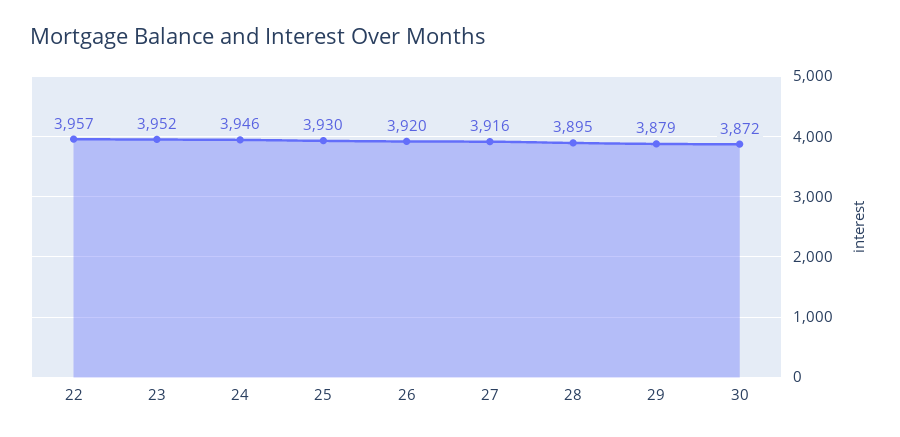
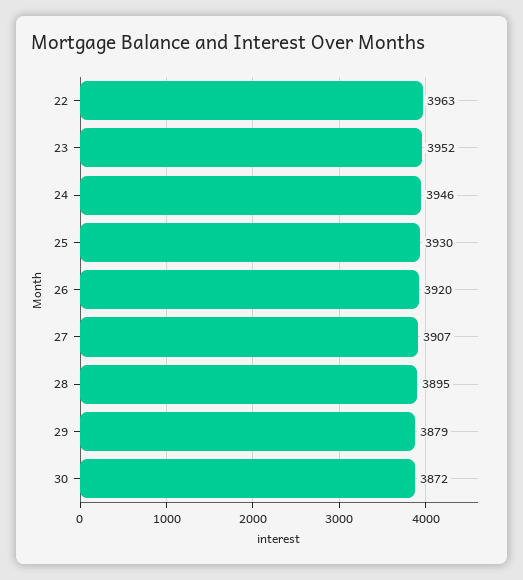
  {
-   "22": 3957,
+   "22": 3963,
    "23": 3952,
    "24": 3946,
    "25": 3930,
    "26": 3920,
-   "27": 3916,
+   "27": 3907,
    "28": 3895,
    "29": 3879,
    "30": 3872
  }

